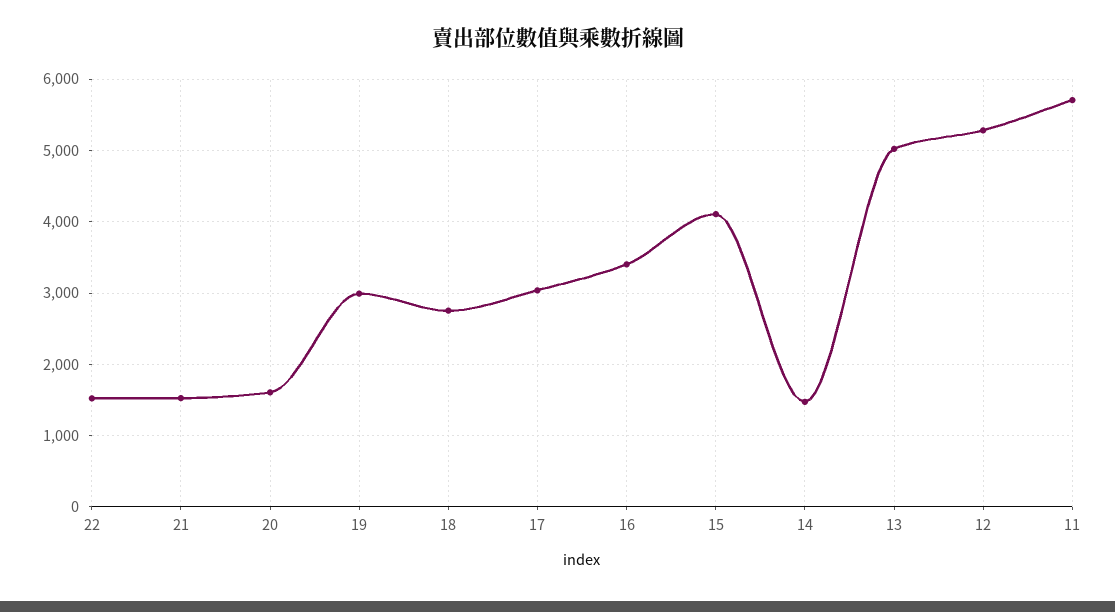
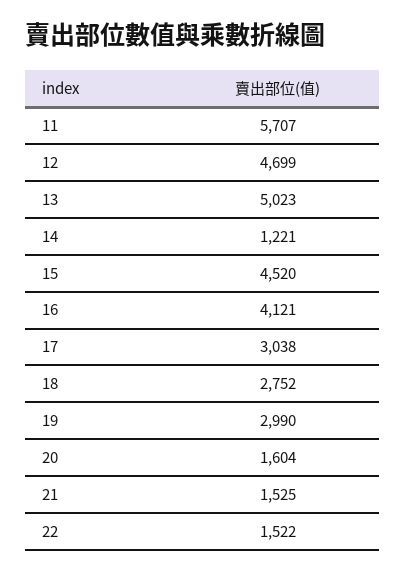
  {
    "22": 1522,
    "21": 1525,
    "20": 1604,
    "19": 2990,
    "18": 2752,
    "17": 3038,
-   "16": 3400,
+   "16": 4121,
-   "15": 4100,
+   "15": 4520,
-   "14": 1500,
+   "14": 1221,
    "13": 5023,
-   "12": 5300,
+   "12": 4699,
    "11": 5707
  }

